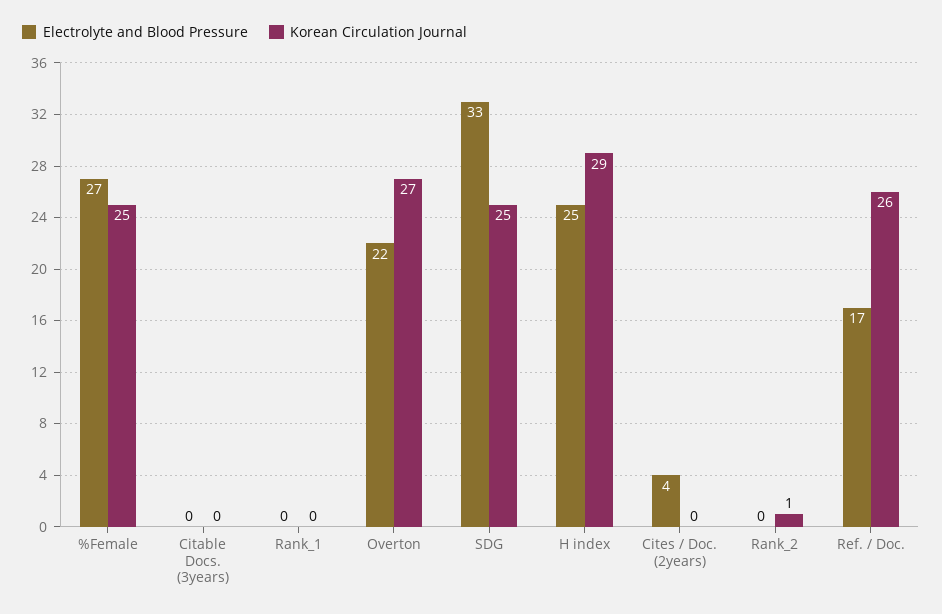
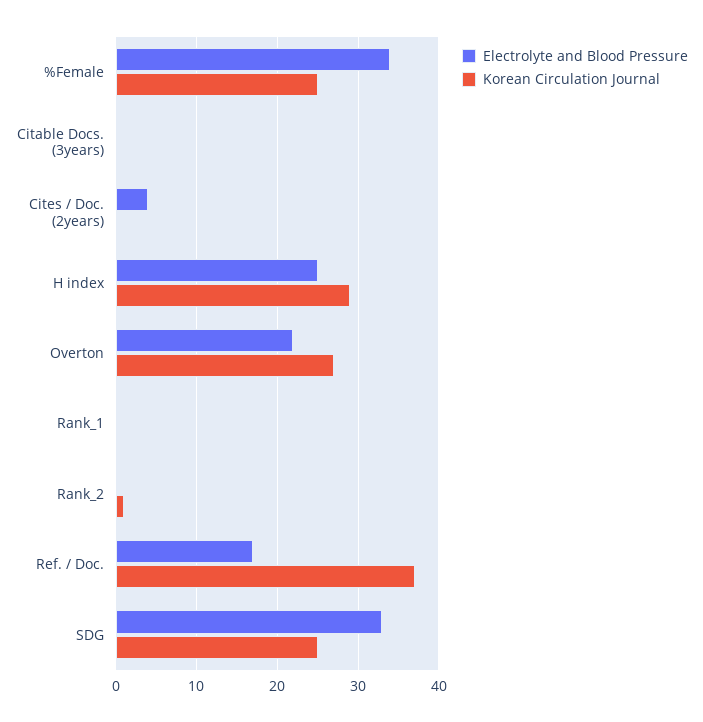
  {
    "Electrolyte and Blood Pressure": {
-     "%Female": 27,
+     "%Female": 34,
      "Citable Docs. (3years)": 0,
      "Rank_1": 0,
      "Overton": 22,
      "SDG": 33,
      "H index": 25,
      "Cites / Doc. (2years)": 4,
      "Rank_2": 0,
      "Ref. / Doc.": 17
    },
    "Korean Circulation Journal": {
      "%Female": 25,
      "Citable Docs. (3years)": 0,
      "Rank_1": 0,
      "Overton": 27,
      "SDG": 25,
      "H index": 29,
      "Cites / Doc. (2years)": 0,
      "Rank_2": 1,
-     "Ref. / Doc.": 26
+     "Ref. / Doc.": 37
    }
  }

